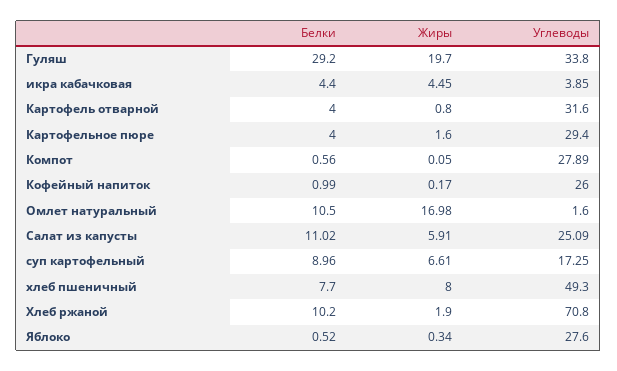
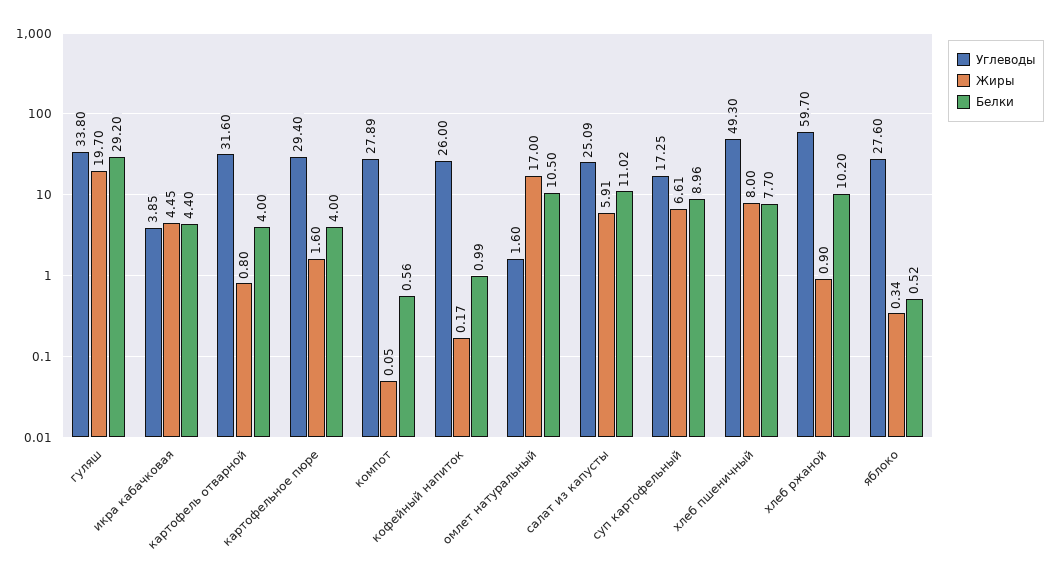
  {
    "Белки": {
      "Гуляш": 29.2,
      "икра кабачковая": 4.4,
      "Картофель отварной": 4,
      "Картофельное пюре": 4,
      "Компот": 0.56,
      "Кофейный напиток": 0.99,
      "Омлет натуральный": 10.5,
      "Салат из капусты": 11.02,
      "суп картофельный": 8.96,
      "хлеб пшеничный": 7.7,
      "Хлеб ржаной": 10.2,
      "Яблоко": 0.52
    },
    "Жиры": {
      "Гуляш": 19.7,
      "икра кабачковая": 4.45,
      "Картофель отварной": 0.8,
      "Картофельное пюре": 1.6,
      "Компот": 0.05,
      "Кофейный напиток": 0.17,
-     "Омлет натуральный": 16.98,
+     "Омлет натуральный": 17,
      "Салат из капусты": 5.91,
      "суп картофельный": 6.61,
      "хлеб пшеничный": 8,
-     "Хлеб ржаной": 1.9,
+     "Хлеб ржаной": 0.9,
      "Яблоко": 0.34
    },
    "Углеводы": {
      "Гуляш": 33.8,
      "икра кабачковая": 3.85,
      "Картофель отварной": 31.6,
      "Картофельное пюре": 29.4,
      "Компот": 27.89,
      "Кофейный напиток": 26,
      "Омлет натуральный": 1.6,
      "Салат из капусты": 25.09,
      "суп картофельный": 17.25,
      "хлеб пшеничный": 49.3,
-     "Хлеб ржаной": 70.8,
+     "Хлеб ржаной": 59.7,
      "Яблоко": 27.6
    }
  }

